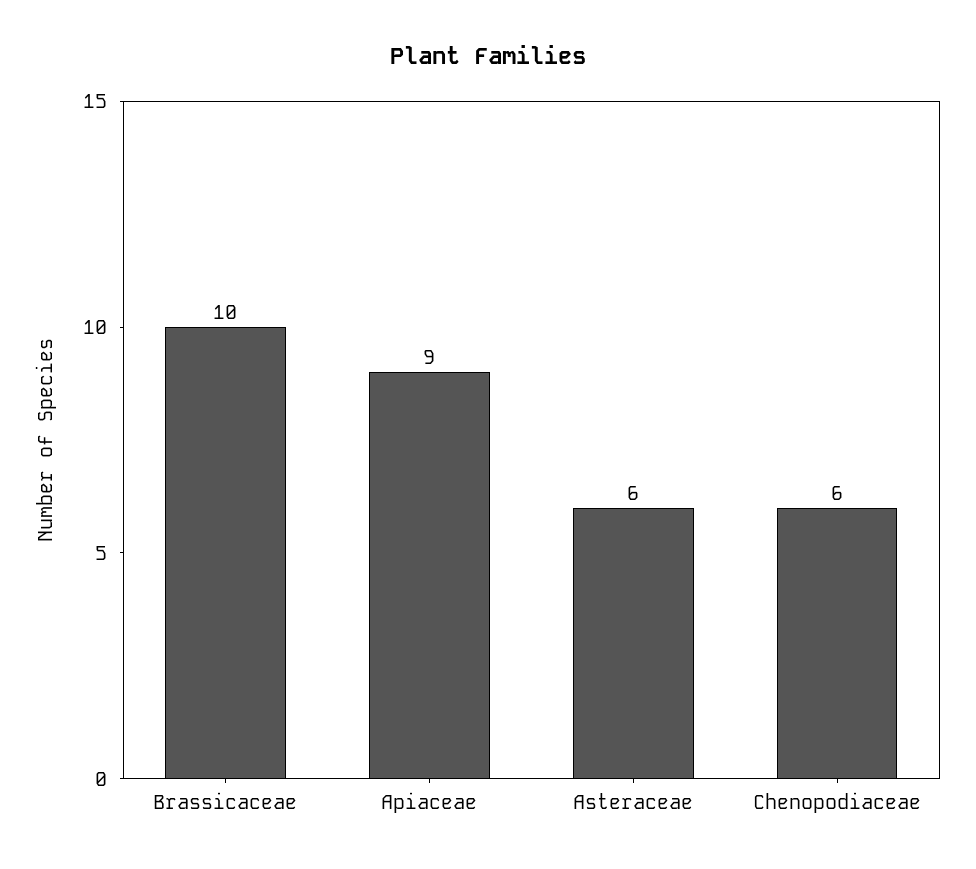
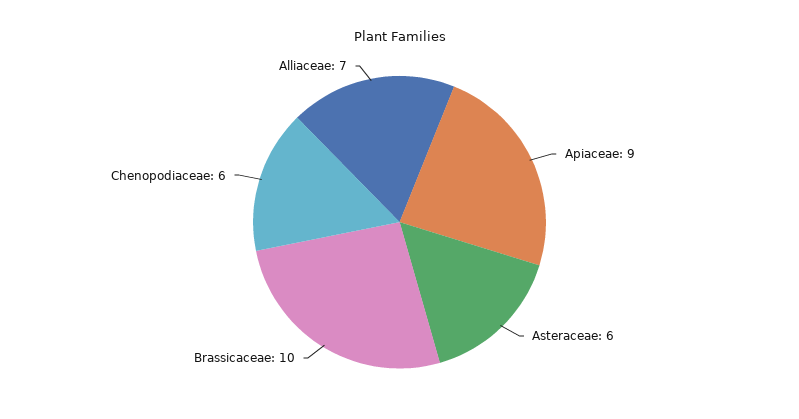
  {
    "Brassicaceae": 10,
    "Apiaceae": 9,
    "Asteraceae": 6,
-   "Chenopodiaceae": 6
+   "Chenopodiaceae": 6,
+   "Alliaceae": 7
  }

